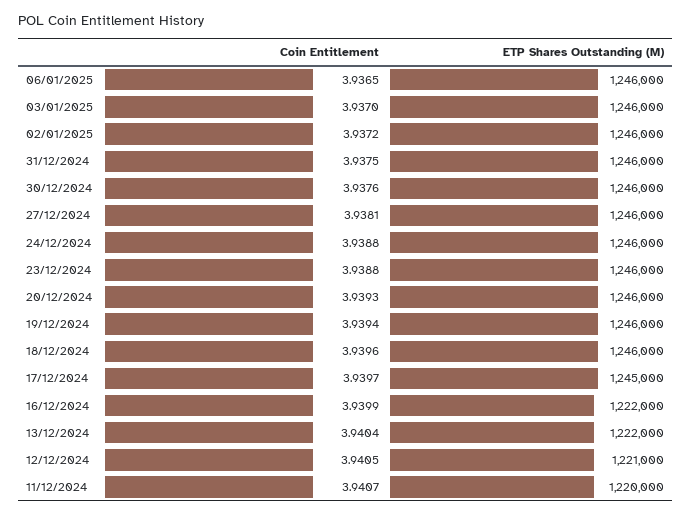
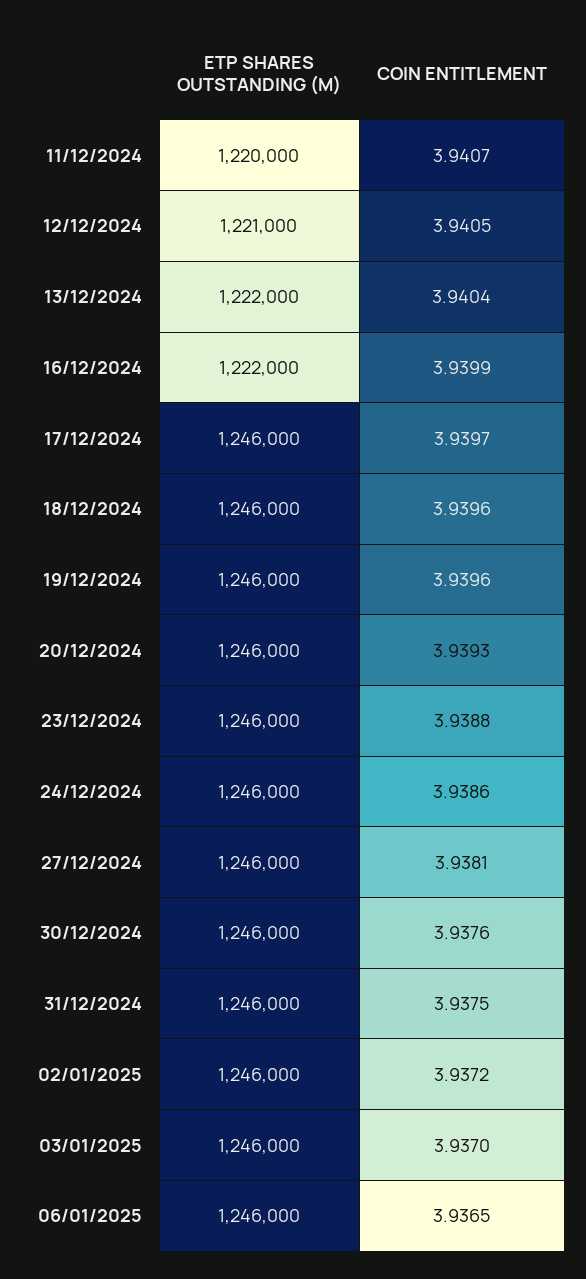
  {
    "Coin Entitlement": {
      "06/01/2025": 3.9365,
      "03/01/2025": 3.937,
      "02/01/2025": 3.9372,
      "31/12/2024": 3.9375,
      "30/12/2024": 3.9376,
      "27/12/2024": 3.9381,
-     "24/12/2024": 3.9388,
+     "24/12/2024": 3.9386,
      "23/12/2024": 3.9388,
      "20/12/2024": 3.9393,
-     "19/12/2024": 3.9394,
+     "19/12/2024": 3.9396,
      "18/12/2024": 3.9396,
      "17/12/2024": 3.9397,
      "16/12/2024": 3.9399,
      "13/12/2024": 3.9404,
      "12/12/2024": 3.9405,
      "11/12/2024": 3.9407
    },
    "ETP Shares Outstanding (M)": {
      "06/01/2025": 1246000,
      "03/01/2025": 1246000,
      "02/01/2025": 1246000,
      "31/12/2024": 1246000,
      "30/12/2024": 1246000,
      "27/12/2024": 1246000,
      "24/12/2024": 1246000,
      "23/12/2024": 1246000,
      "20/12/2024": 1246000,
      "19/12/2024": 1246000,
      "18/12/2024": 1246000,
-     "17/12/2024": 1245000,
+     "17/12/2024": 1246000,
      "16/12/2024": 1222000,
      "13/12/2024": 1222000,
      "12/12/2024": 1221000,
      "11/12/2024": 1220000
    }
  }

